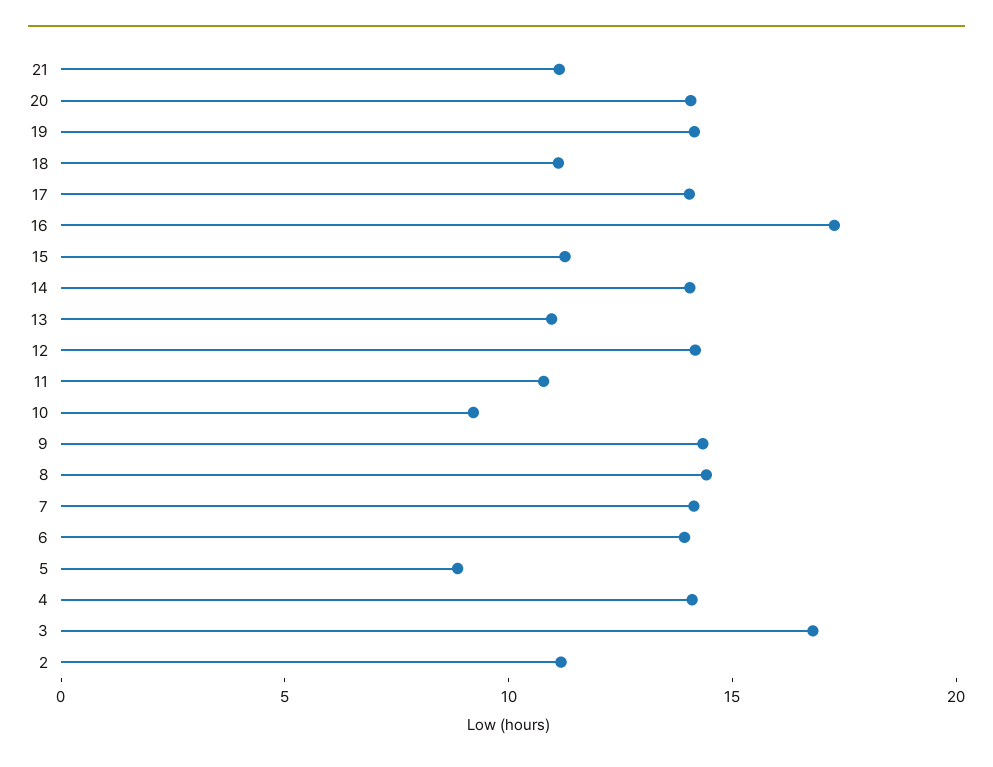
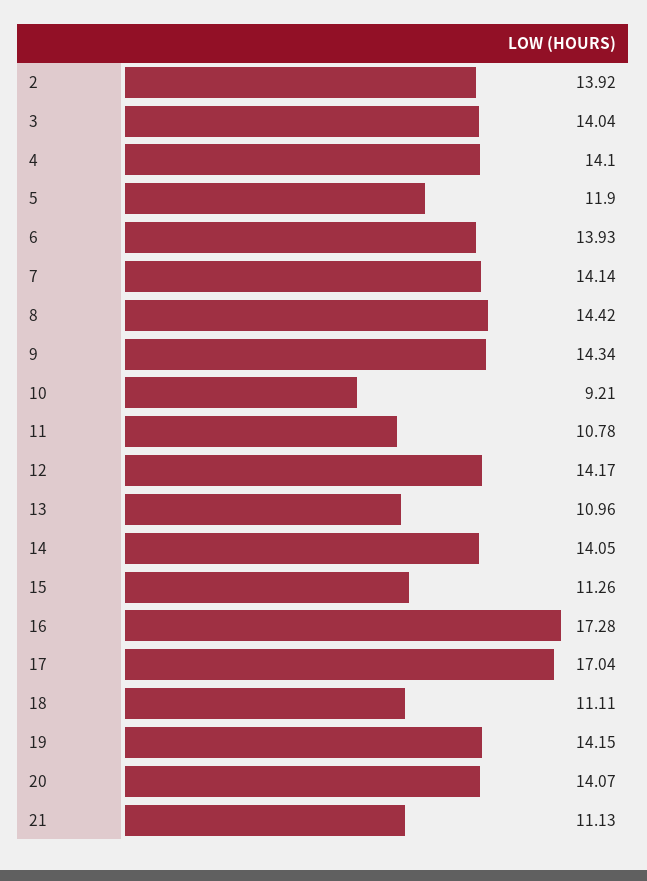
  {
    "21": 11.13,
    "20": 14.07,
    "19": 14.15,
    "18": 11.11,
-   "17": 14,
+   "17": 17.04,
    "16": 17.28,
    "15": 11.26,
    "14": 14.05,
    "13": 10.96,
    "12": 14.17,
    "11": 10.78,
    "10": 9.21,
    "9": 14.34,
    "8": 14.42,
    "7": 14.14,
    "6": 13.93,
-   "5": 9,
+   "5": 11.9,
    "4": 14.1,
-   "3": 17,
+   "3": 14.04,
-   "2": 11
+   "2": 13.92
  }

